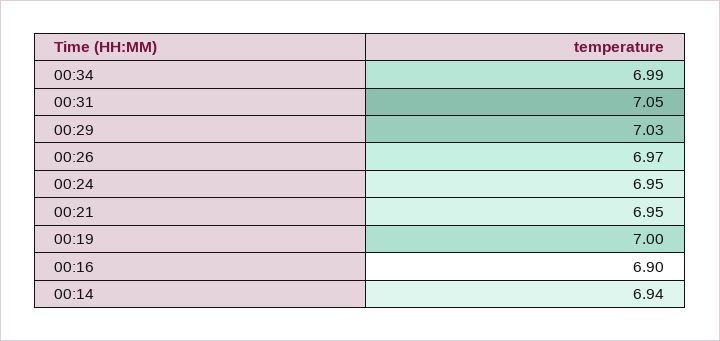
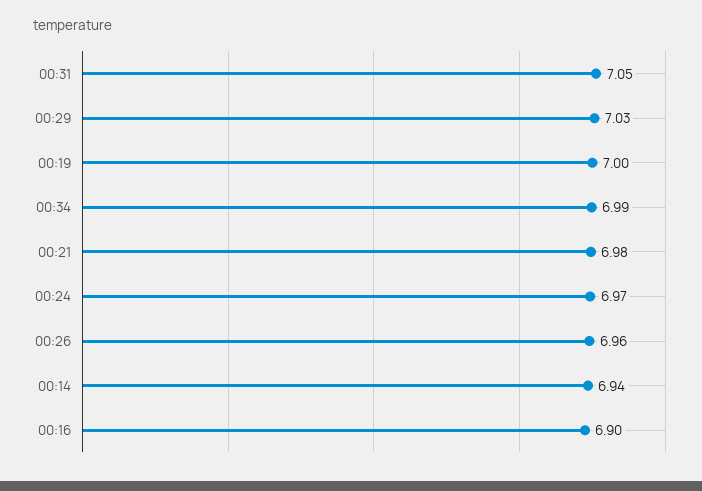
  {
    "00:34": 6.99,
    "00:31": 7.05,
    "00:29": 7.03,
-   "00:26": 6.97,
+   "00:26": 6.96,
-   "00:24": 6.95,
+   "00:24": 6.97,
-   "00:21": 6.95,
+   "00:21": 6.98,
    "00:19": 7,
    "00:16": 6.9,
    "00:14": 6.94
  }

